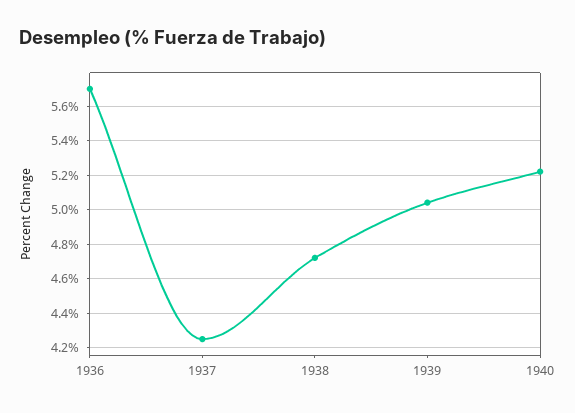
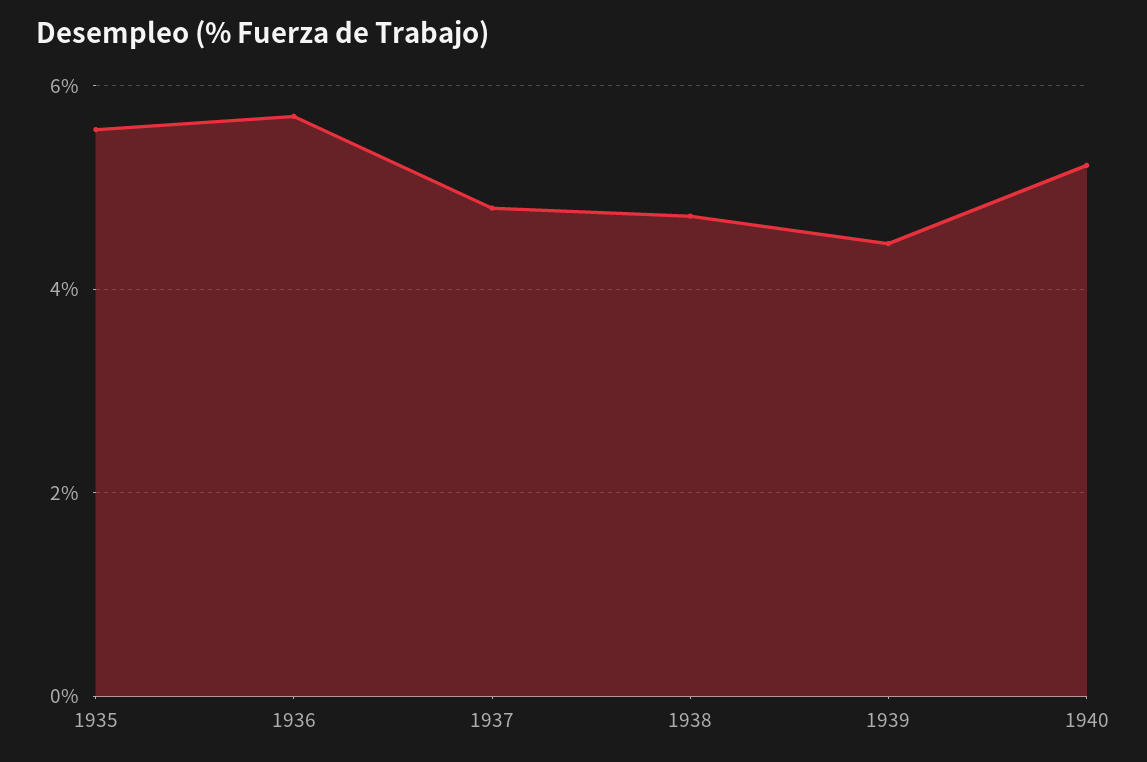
  {
    "1936": 5.7,
-   "1937": 4.25,
+   "1937": 4.8,
    "1938": 4.7,
-   "1939": 5.05,
+   "1939": 4.4,
-   "1940": 5.2
+   "1940": 5.2,
+   "1935": 5.6
  }

